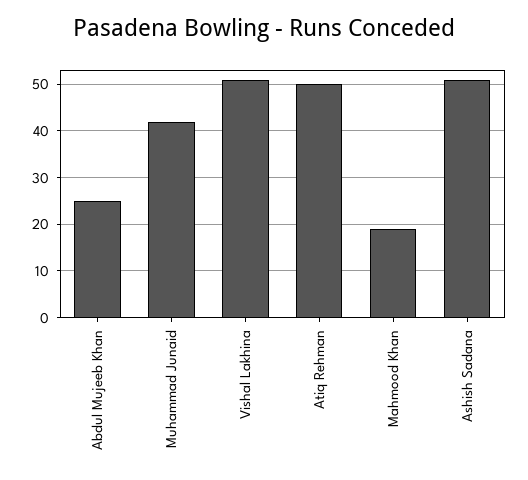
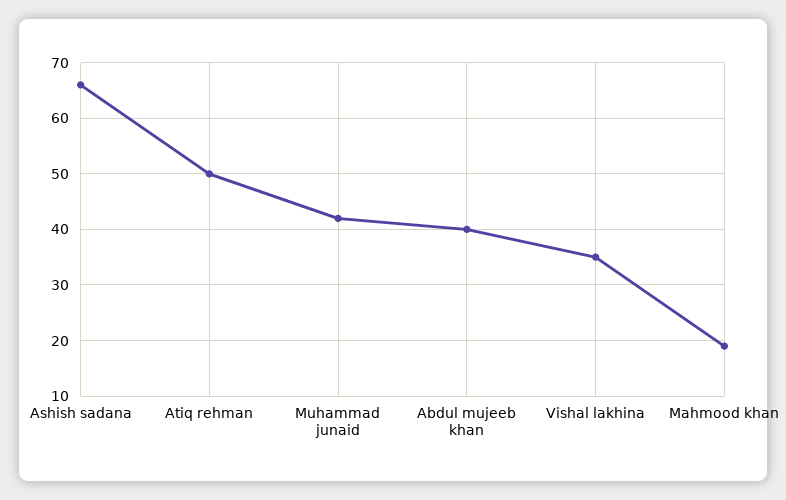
  {
-   "Abdul Mujeeb Khan": 25,
+   "Abdul Mujeeb Khan": 40,
    "Muhammad Junaid": 40,
-   "Vishal Lakhina": 50,
+   "Vishal Lakhina": 35,
    "Atiq Rehman": 50,
    "Mahmood Khan": 20,
-   "Ashish Sadana": 50
+   "Ashish Sadana": 65
  }

